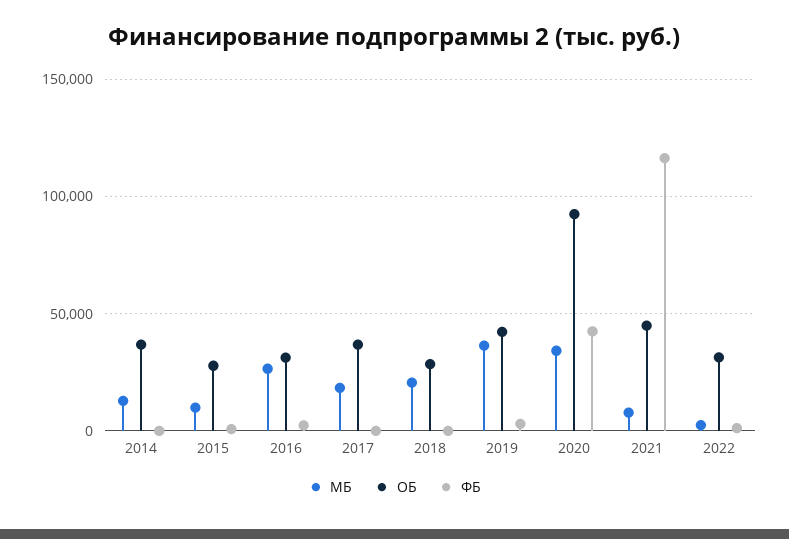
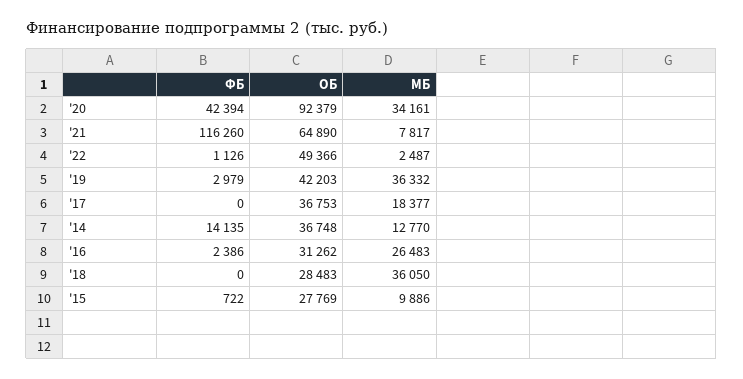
  {
    "МБ": {
      "2014": 12770,
      "2015": 9886,
      "2016": 26483,
      "2017": 18377,
-     "2018": 20000,
+     "2018": 36050,
      "2019": 36332,
      "2020": 34161,
      "2021": 7817,
      "2022": 2487
    },
    "ОБ": {
      "2014": 36748,
      "2015": 27769,
      "2016": 31262,
      "2017": 36753,
      "2018": 28483,
      "2019": 42203,
      "2020": 92379,
-     "2021": 45000,
+     "2021": 64890,
-     "2022": 30000
+     "2022": 49366
    },
    "ФБ": {
-     "2014": 0,
+     "2014": 14135,
      "2015": 722,
      "2016": 2386,
      "2017": 0,
      "2018": 0,
      "2019": 2979,
      "2020": 42394,
      "2021": 116260,
      "2022": 1126
    }
  }

